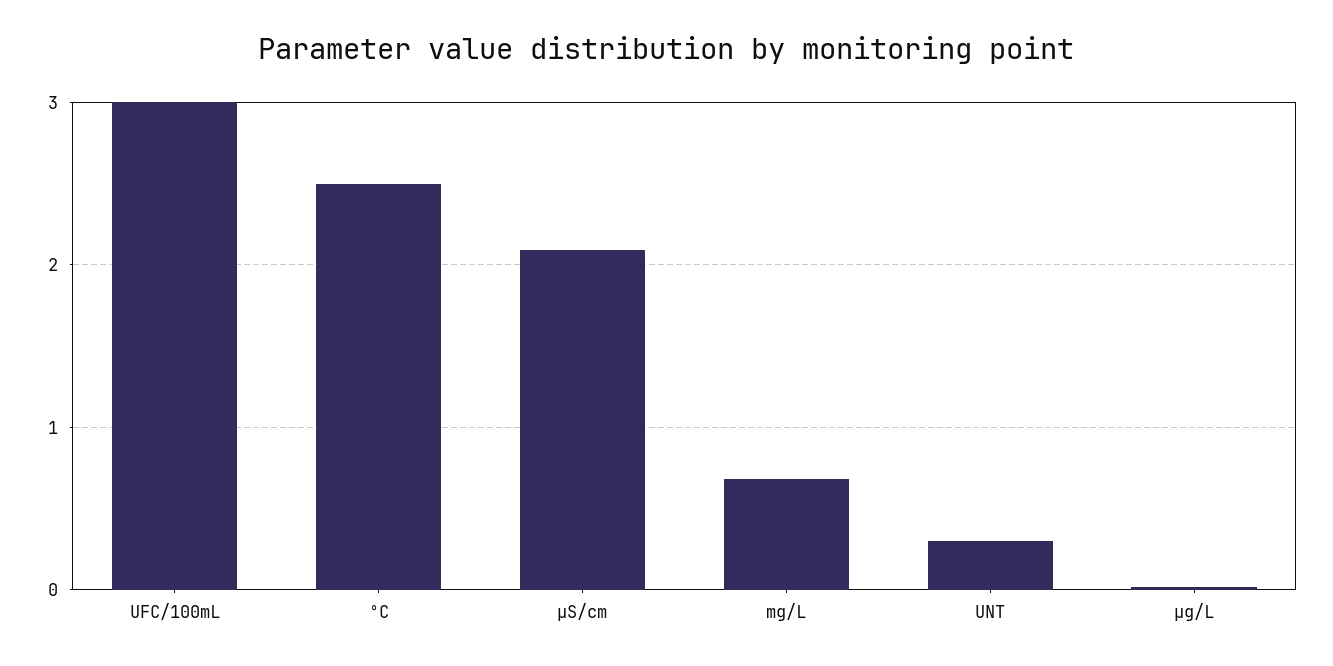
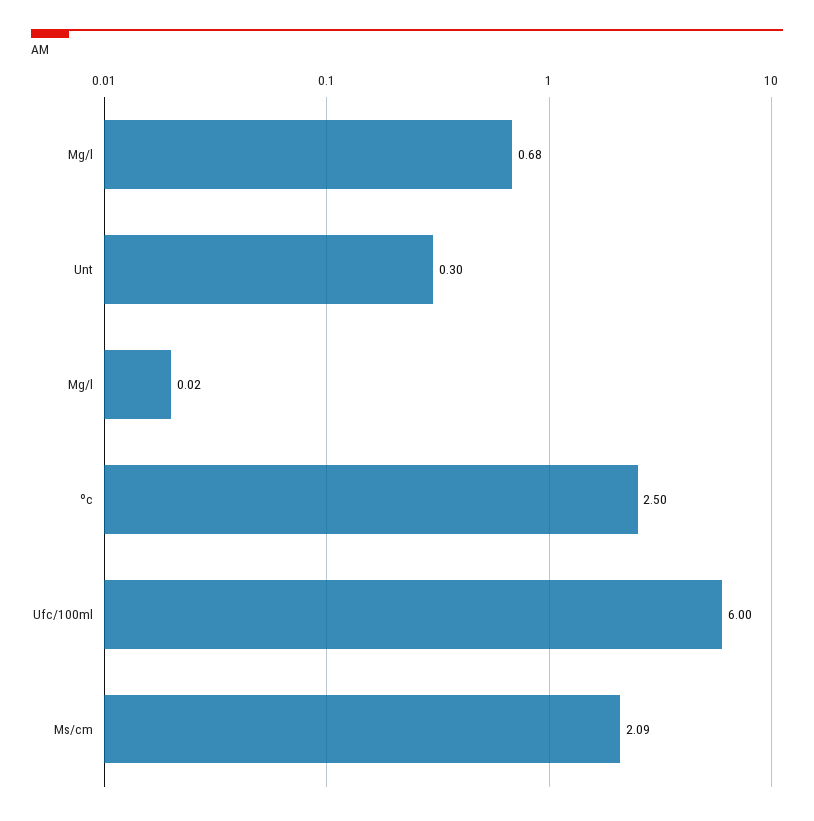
  {
-   "UFC/100mL": 3,
+   "UFC/100mL": 6,
    "ºC": 2.5,
    "µS/cm": 2.09,
    "mg/L": 0.68,
    "UNT": 0.3,
    "µg/L": 0.02
  }

